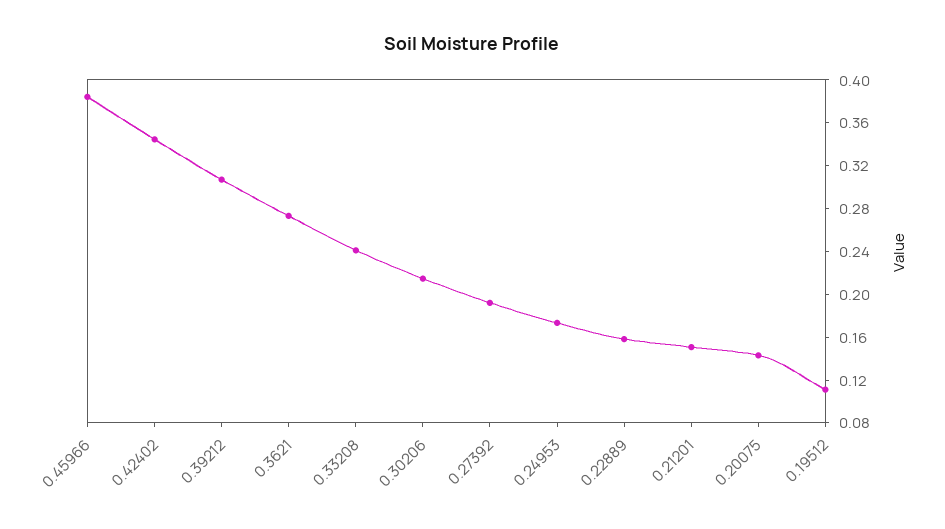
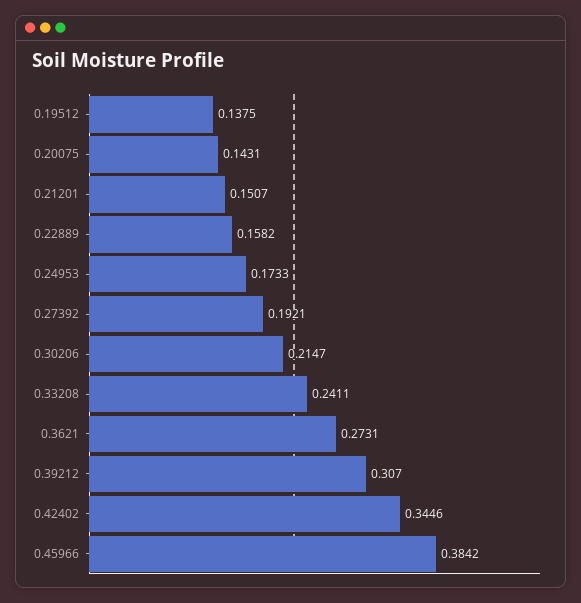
  {
    "0.45966": 0.3842,
    "0.42402": 0.3446,
    "0.39212": 0.307,
    "0.3621": 0.2731,
    "0.33208": 0.2411,
    "0.30206": 0.2147,
    "0.27392": 0.1921,
    "0.24953": 0.1733,
    "0.22889": 0.1582,
    "0.21201": 0.1507,
    "0.20075": 0.1431,
-   "0.19512": 0.11
+   "0.19512": 0.1375
  }

